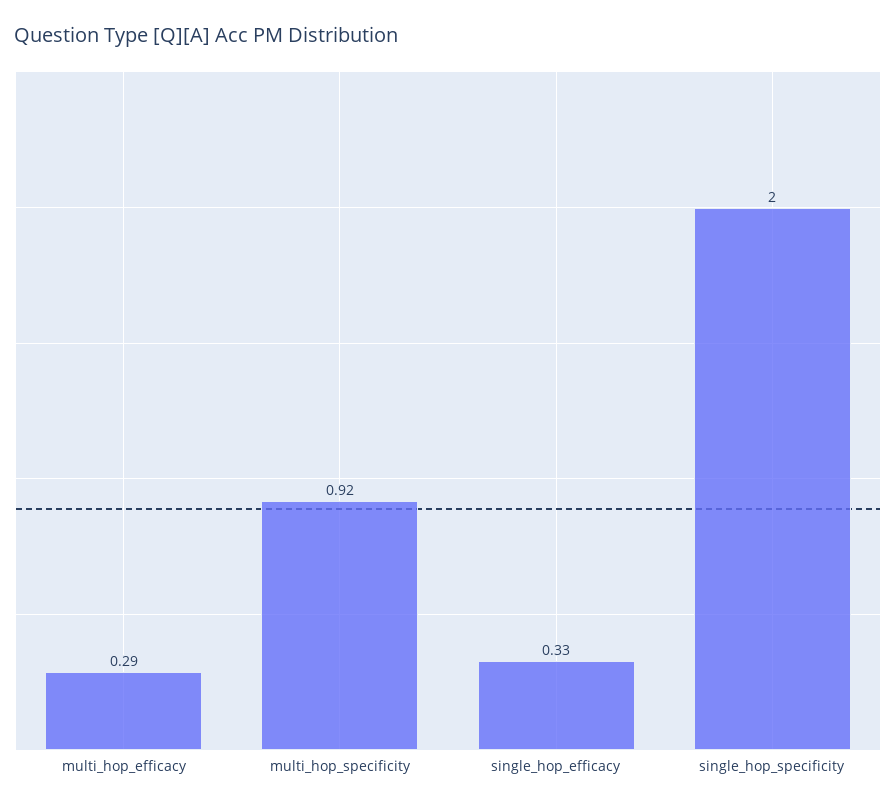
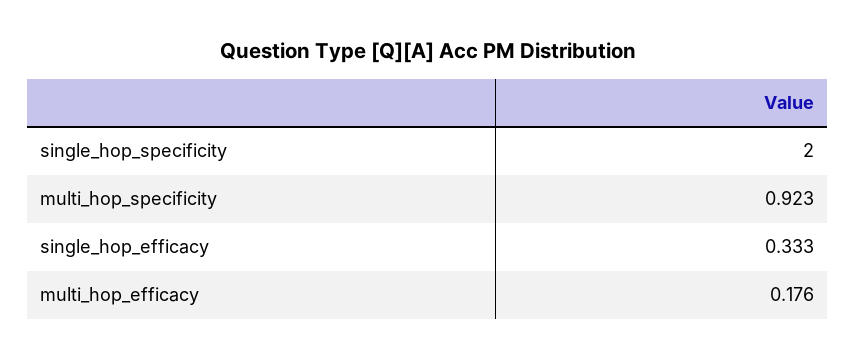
  {
-   "multi_hop_efficacy": 0.29,
+   "multi_hop_efficacy": 0.176,
    "multi_hop_specificity": 0.923,
    "single_hop_efficacy": 0.333,
    "single_hop_specificity": 2
  }

